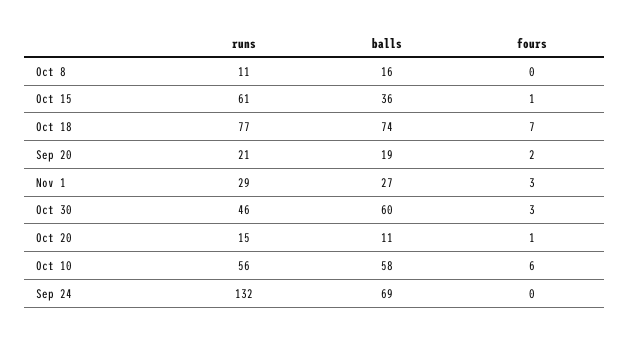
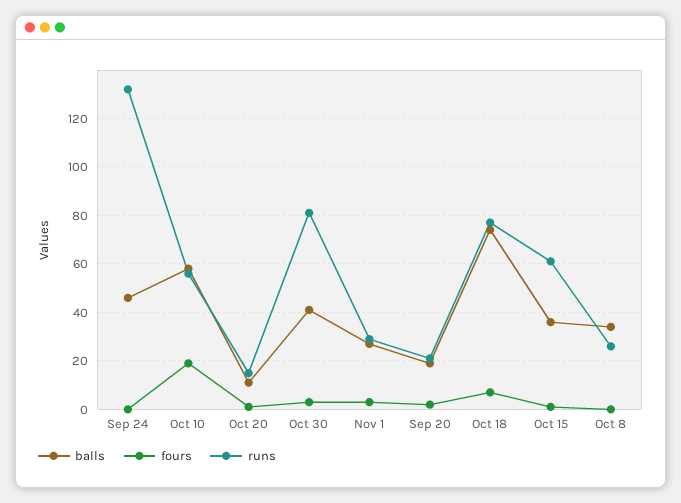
  {
    "runs": {
-     "Oct 8": 11,
+     "Oct 8": 25,
      "Oct 15": 61,
      "Oct 18": 77,
      "Sep 20": 21,
      "Nov 1": 29,
-     "Oct 30": 46,
+     "Oct 30": 80,
      "Oct 20": 15,
      "Oct 10": 56,
      "Sep 24": 132
    },
    "balls": {
-     "Oct 8": 16,
+     "Oct 8": 35,
      "Oct 15": 36,
      "Oct 18": 74,
      "Sep 20": 19,
      "Nov 1": 27,
-     "Oct 30": 60,
+     "Oct 30": 40,
      "Oct 20": 11,
      "Oct 10": 58,
-     "Sep 24": 69
+     "Sep 24": 45
    },
    "fours": {
      "Oct 8": 0,
      "Oct 15": 1,
      "Oct 18": 7,
      "Sep 20": 2,
      "Nov 1": 3,
      "Oct 30": 3,
      "Oct 20": 1,
-     "Oct 10": 6,
+     "Oct 10": 20,
      "Sep 24": 0
    }
  }

